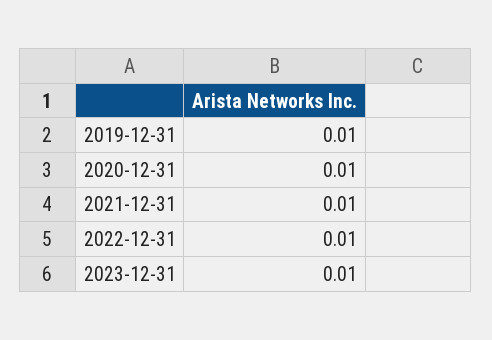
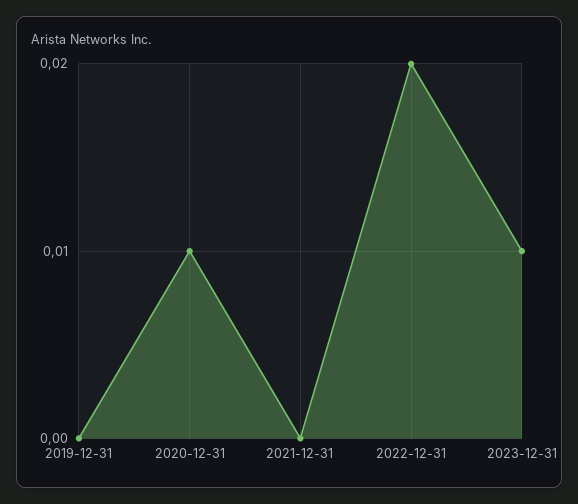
  {
-   "2019-12-31": 0.01,
+   "2019-12-31": 0,
    "2020-12-31": 0.01,
-   "2021-12-31": 0.01,
+   "2021-12-31": 0,
-   "2022-12-31": 0.01,
+   "2022-12-31": 0.02,
    "2023-12-31": 0.01
  }

